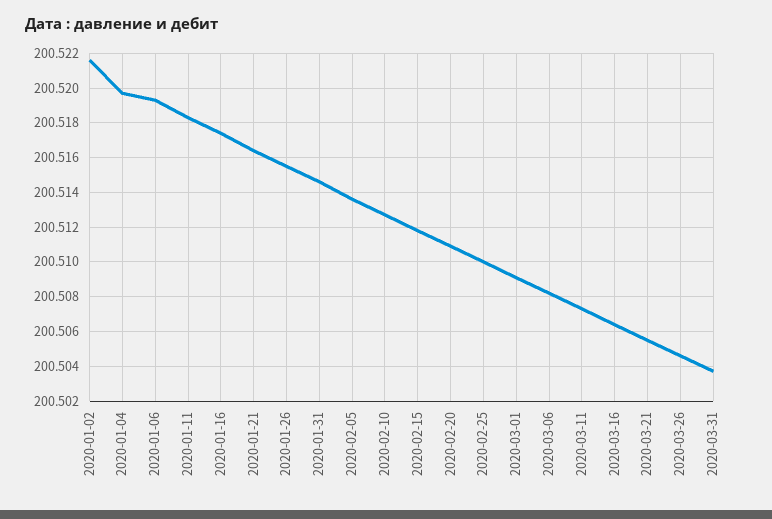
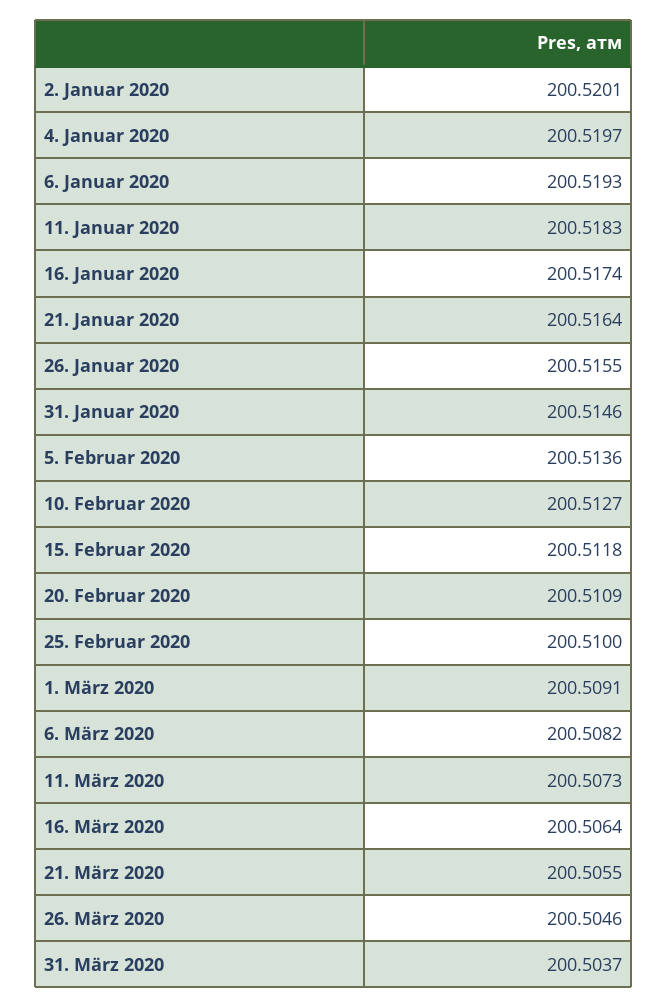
  {
-   "2020-01-02": 200.5215,
+   "2020-01-02": 200.5201,
    "2020-01-04": 200.5197,
    "2020-01-06": 200.5193,
    "2020-01-11": 200.5183,
    "2020-01-16": 200.5174,
    "2020-01-21": 200.5164,
    "2020-01-26": 200.5155,
    "2020-01-31": 200.5146,
    "2020-02-05": 200.5136,
    "2020-02-10": 200.5127,
    "2020-02-15": 200.5118,
    "2020-02-20": 200.5109,
    "2020-02-25": 200.51,
    "2020-03-01": 200.5091,
    "2020-03-06": 200.5082,
    "2020-03-11": 200.5073,
    "2020-03-16": 200.5064,
    "2020-03-21": 200.5055,
    "2020-03-26": 200.5046,
    "2020-03-31": 200.5037
  }

